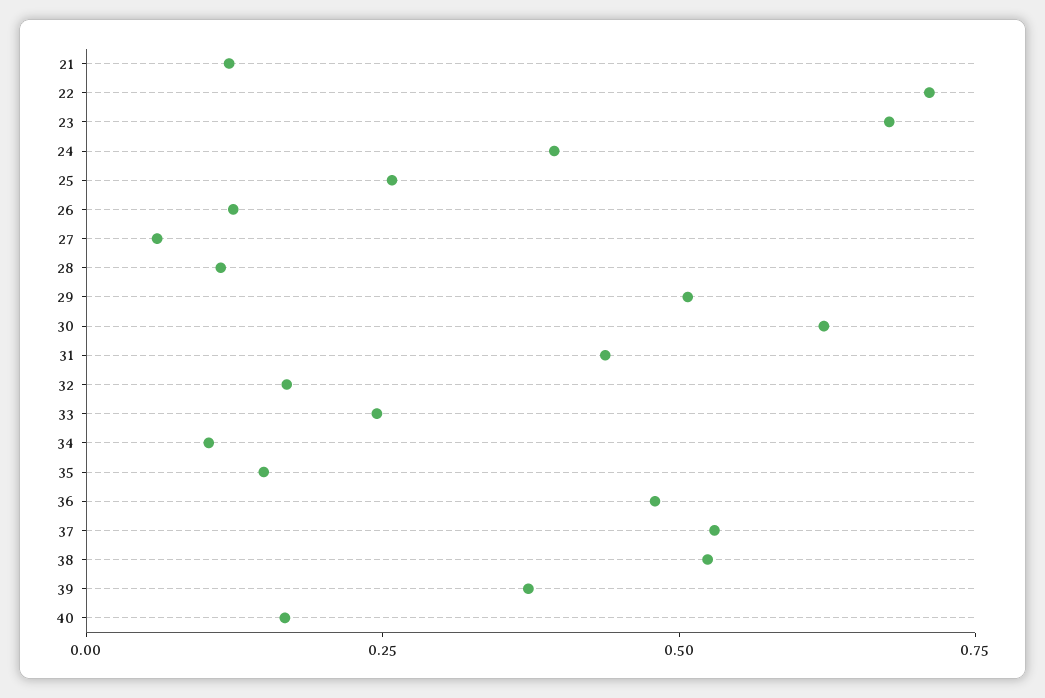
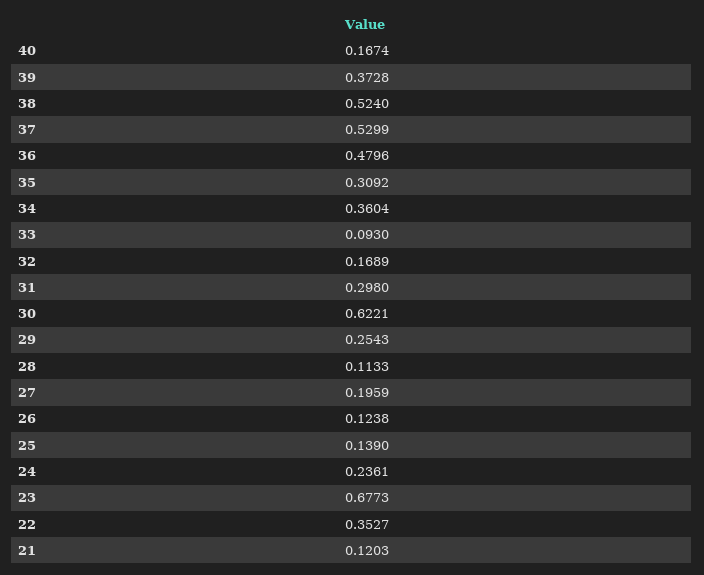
  {
    "21": 0.1203,
-   "22": 0.7,
+   "22": 0.3527,
    "23": 0.6773,
-   "24": 0.4,
+   "24": 0.2361,
-   "25": 0.25,
+   "25": 0.139,
    "26": 0.1238,
-   "27": 0.05,
+   "27": 0.1959,
    "28": 0.1133,
-   "29": 0.5,
+   "29": 0.2543,
    "30": 0.6221,
-   "31": 0.45,
+   "31": 0.298,
    "32": 0.1689,
-   "33": 0.25,
+   "33": 0.093,
-   "34": 0.1,
+   "34": 0.3604,
-   "35": 0.15,
+   "35": 0.3092,
    "36": 0.4796,
    "37": 0.5299,
    "38": 0.524,
    "39": 0.3728,
    "40": 0.1674
  }

